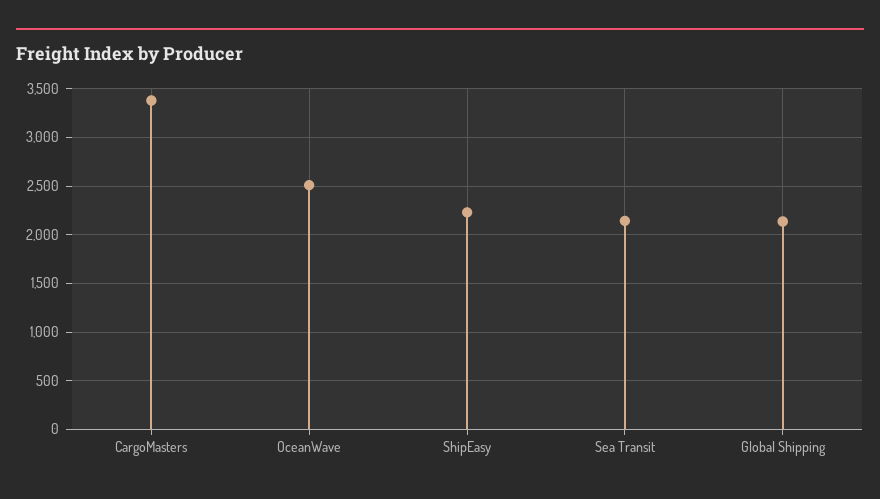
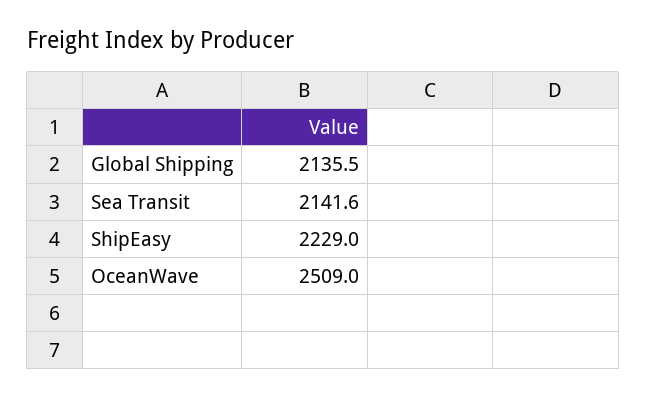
  {
-   "CargoMasters": 3400,
    "OceanWave": 2509,
    "ShipEasy": 2229,
    "Sea Transit": 2141.6,
    "Global Shipping": 2135.5
  }

